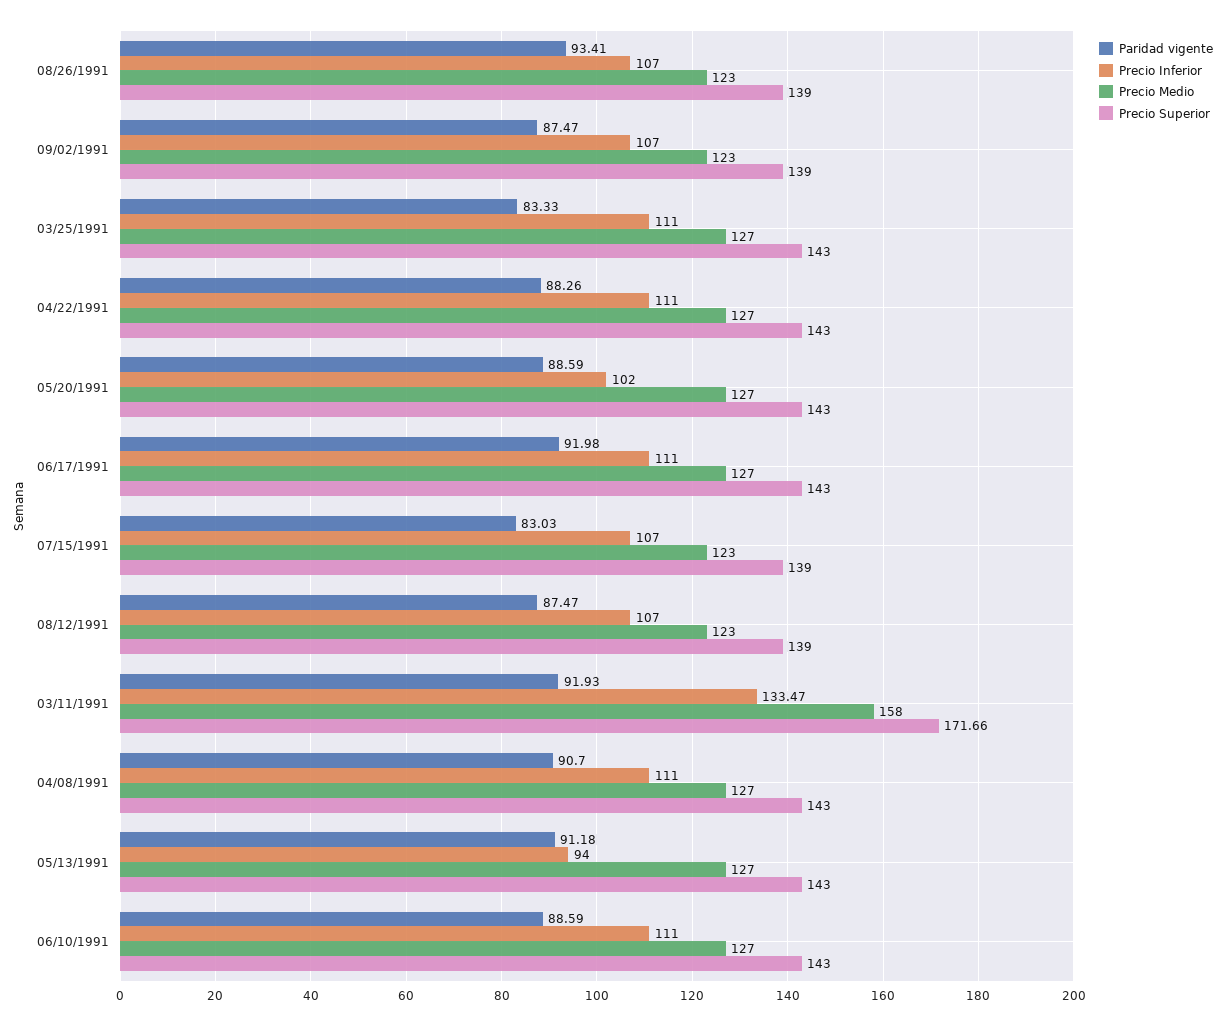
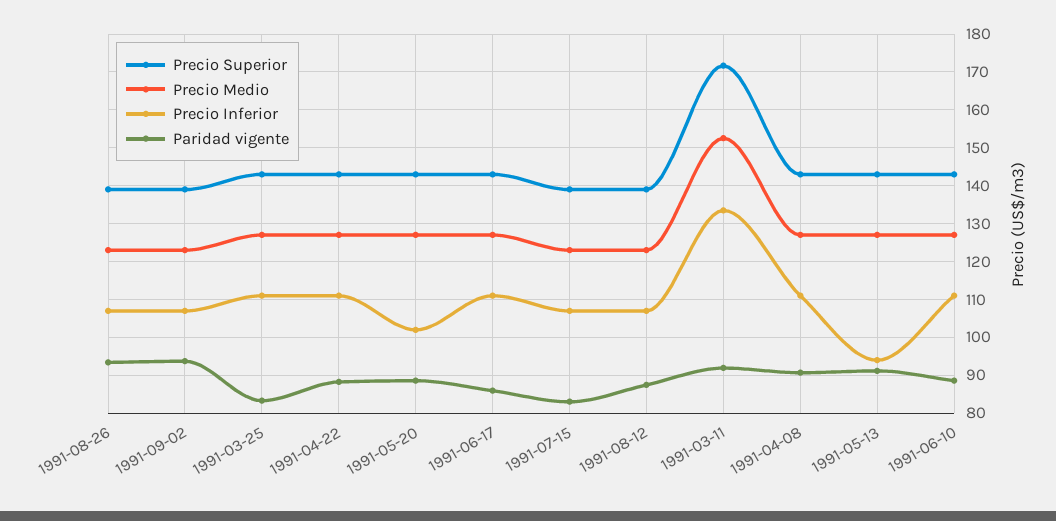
  {
    "Paridad vigente": {
      "08/26/1991": 93.41,
-     "09/02/1991": 87.47,
+     "09/02/1991": 94,
      "03/25/1991": 83.33,
      "04/22/1991": 88.26,
      "05/20/1991": 88.59,
-     "06/17/1991": 91.98,
+     "06/17/1991": 86,
      "07/15/1991": 83.03,
      "08/12/1991": 87.47,
      "03/11/1991": 91.93,
      "04/08/1991": 90.7,
      "05/13/1991": 91.18,
      "06/10/1991": 88.59
    },
    "Precio Inferior": {
      "08/26/1991": 107,
      "09/02/1991": 107,
      "03/25/1991": 111,
      "04/22/1991": 111,
      "05/20/1991": 102,
      "06/17/1991": 111,
      "07/15/1991": 107,
      "08/12/1991": 107,
      "03/11/1991": 133.47,
      "04/08/1991": 111,
      "05/13/1991": 94,
      "06/10/1991": 111
    },
    "Precio Medio": {
      "08/26/1991": 123,
      "09/02/1991": 123,
      "03/25/1991": 127,
      "04/22/1991": 127,
      "05/20/1991": 127,
      "06/17/1991": 127,
      "07/15/1991": 123,
      "08/12/1991": 123,
-     "03/11/1991": 158,
+     "03/11/1991": 152,
      "04/08/1991": 127,
      "05/13/1991": 127,
      "06/10/1991": 127
    },
    "Precio Superior": {
      "08/26/1991": 139,
      "09/02/1991": 139,
      "03/25/1991": 143,
      "04/22/1991": 143,
      "05/20/1991": 143,
      "06/17/1991": 143,
      "07/15/1991": 139,
      "08/12/1991": 139,
      "03/11/1991": 171.66,
      "04/08/1991": 143,
      "05/13/1991": 143,
      "06/10/1991": 143
    }
  }

